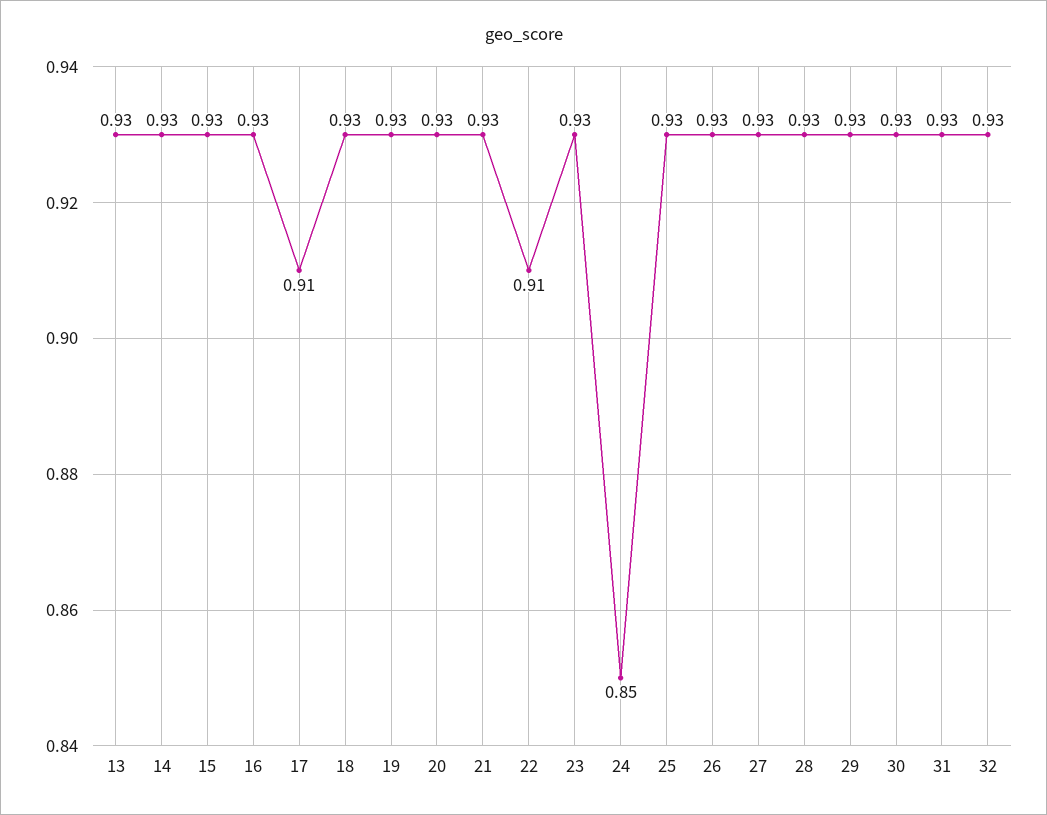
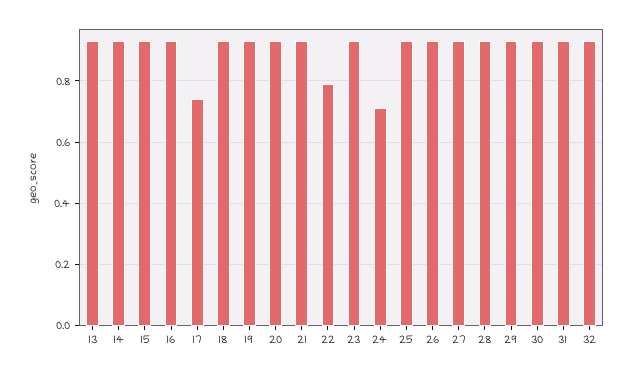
  {
    "13": 0.93,
    "14": 0.93,
    "15": 0.93,
    "16": 0.93,
-   "17": 0.91,
+   "17": 0.75,
    "18": 0.93,
    "19": 0.93,
    "20": 0.93,
    "21": 0.93,
-   "22": 0.91,
+   "22": 0.8,
    "23": 0.93,
-   "24": 0.85,
+   "24": 0.7,
    "25": 0.93,
    "26": 0.93,
    "27": 0.93,
    "28": 0.93,
    "29": 0.93,
    "30": 0.93,
    "31": 0.93,
    "32": 0.93
  }

